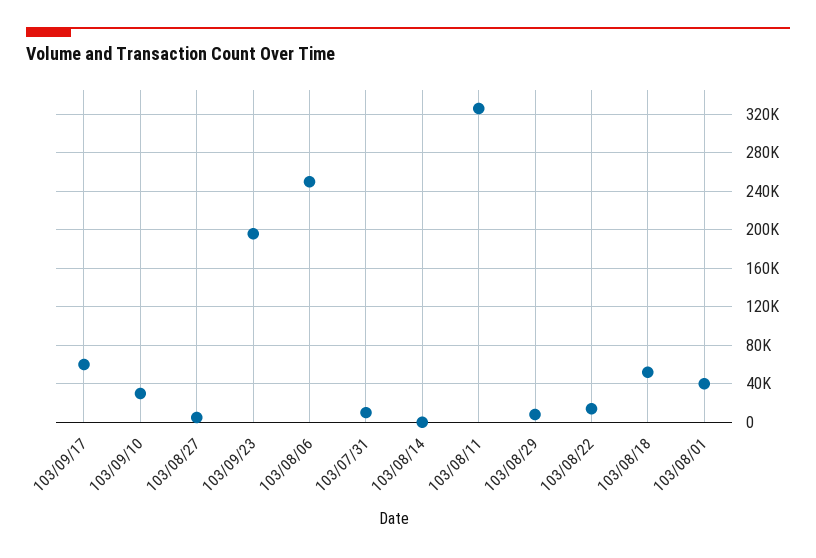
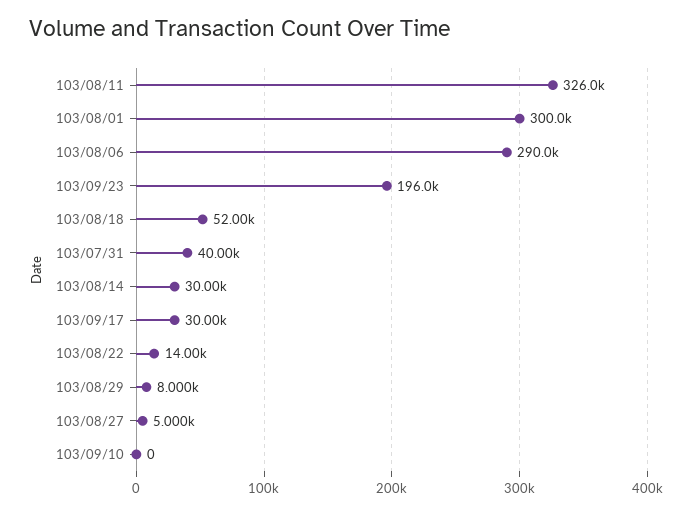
  {
-   "103/09/17": 60000,
+   "103/09/17": 30000,
-   "103/09/10": 30000,
+   "103/09/10": 0,
    "103/08/27": 5000,
    "103/09/23": 196000,
-   "103/08/06": 250000,
+   "103/08/06": 290000,
-   "103/07/31": 10000,
+   "103/07/31": 40000,
-   "103/08/14": 0,
+   "103/08/14": 30000,
    "103/08/11": 326000,
    "103/08/29": 8000,
    "103/08/22": 14000,
    "103/08/18": 52000,
-   "103/08/01": 40000
+   "103/08/01": 300000
  }

